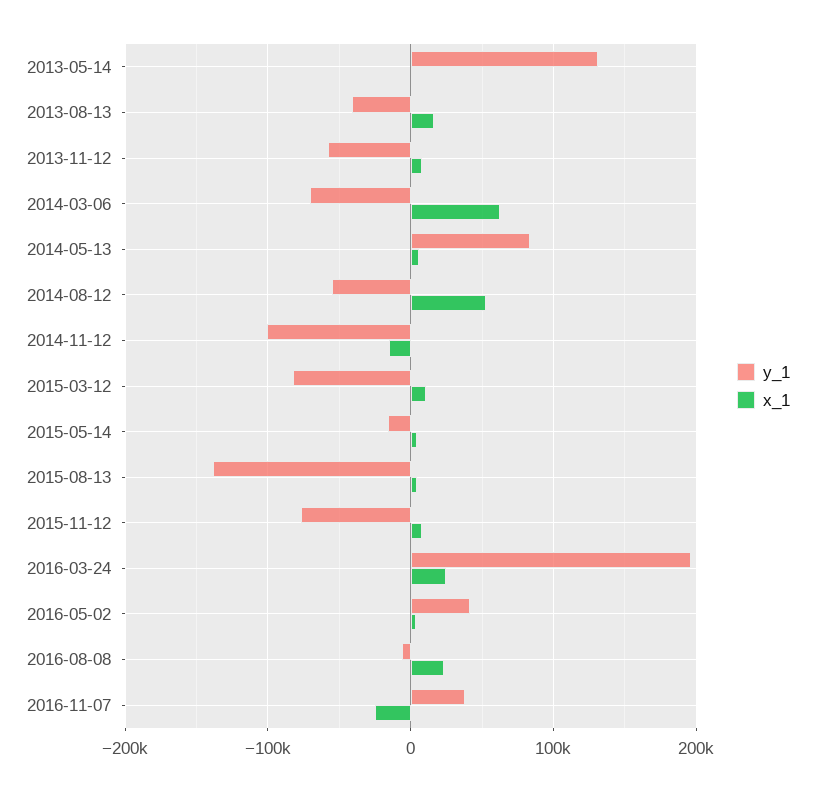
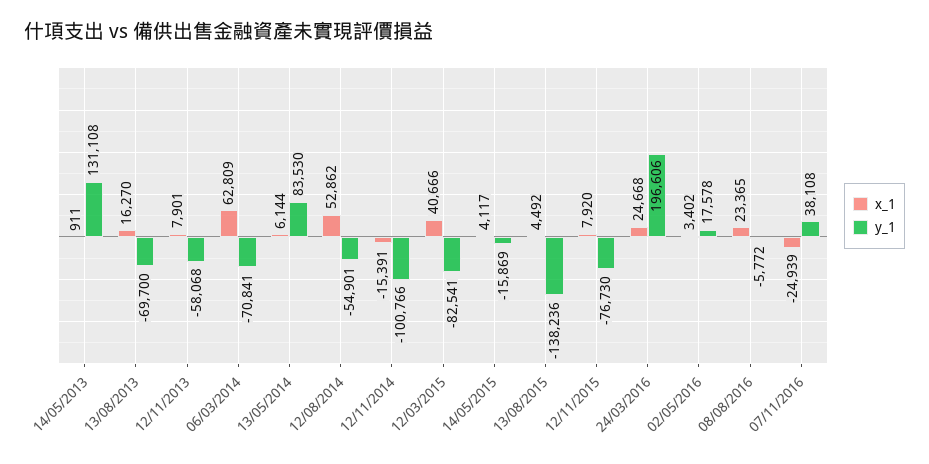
  {
    "y_1": {
      "2013-05-14": 131108,
-     "2013-08-13": -40000,
+     "2013-08-13": -69700,
      "2013-11-12": -58068,
      "2014-03-06": -70841,
      "2014-05-13": 83530,
      "2014-08-12": -54901,
      "2014-11-12": -100766,
      "2015-03-12": -82541,
      "2015-05-14": -15869,
      "2015-08-13": -138236,
      "2015-11-12": -76730,
      "2016-03-24": 196606,
-     "2016-05-02": 40000,
+     "2016-05-02": 17578,
      "2016-08-08": -5772,
      "2016-11-07": 38108
    },
    "x_1": {
      "2013-05-14": 911,
      "2013-08-13": 16270,
      "2013-11-12": 7901,
      "2014-03-06": 62809,
      "2014-05-13": 6144,
      "2014-08-12": 52862,
      "2014-11-12": -15391,
-     "2015-03-12": 10000,
+     "2015-03-12": 40666,
      "2015-05-14": 4117,
      "2015-08-13": 4492,
      "2015-11-12": 7920,
      "2016-03-24": 24668,
      "2016-05-02": 3402,
      "2016-08-08": 23365,
      "2016-11-07": -24939
    }
  }

